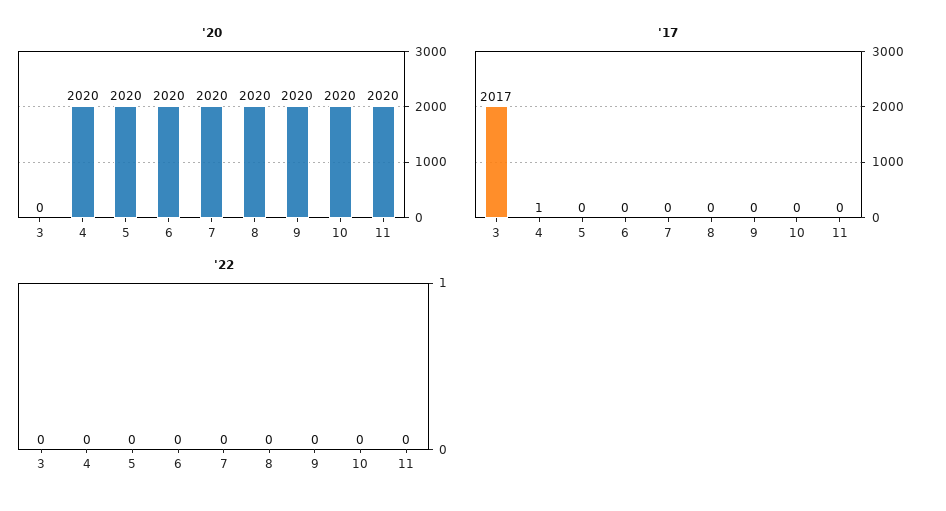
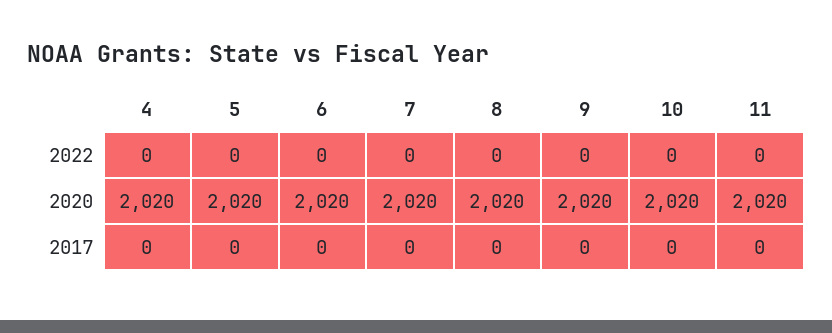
  {
    "'20": {
-     "3": 0,
      "4": 2020,
      "5": 2020,
      "6": 2020,
      "7": 2020,
      "8": 2020,
      "9": 2020,
      "10": 2020,
      "11": 2020
    },
    "'17": {
-     "3": 2017,
-     "4": 1,
+     "4": 0,
      "5": 0,
      "6": 0,
      "7": 0,
      "8": 0,
      "9": 0,
      "10": 0,
      "11": 0
    },
    "'22": {
-     "3": 0,
      "4": 0,
      "5": 0,
      "6": 0,
      "7": 0,
      "8": 0,
      "9": 0,
      "10": 0,
      "11": 0
    }
  }

